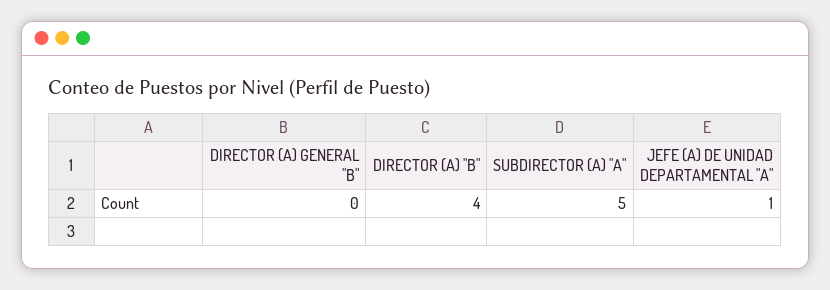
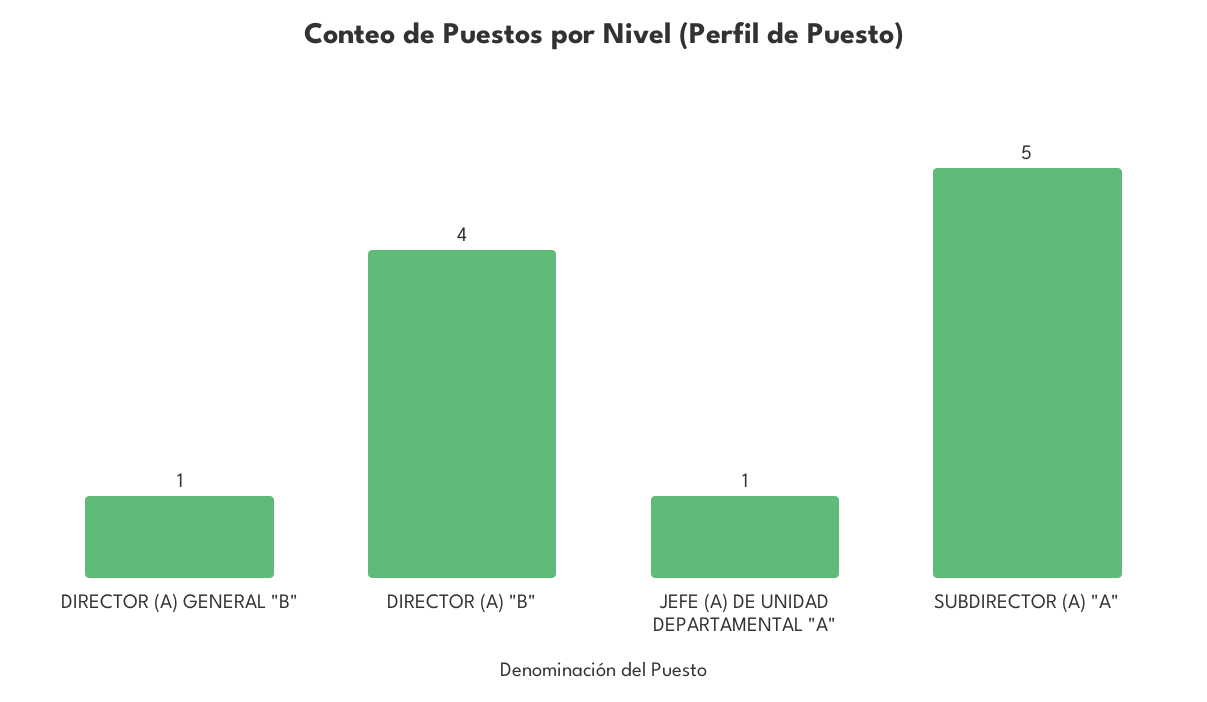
  {
-   "DIRECTOR (A) GENERAL \"B\"": 0,
+   "DIRECTOR (A) GENERAL \"B\"": 1,
    "DIRECTOR (A) \"B\"": 4,
    "SUBDIRECTOR (A) \"A\"": 5,
    "JEFE (A) DE UNIDAD DEPARTAMENTAL \"A\"": 1
  }

